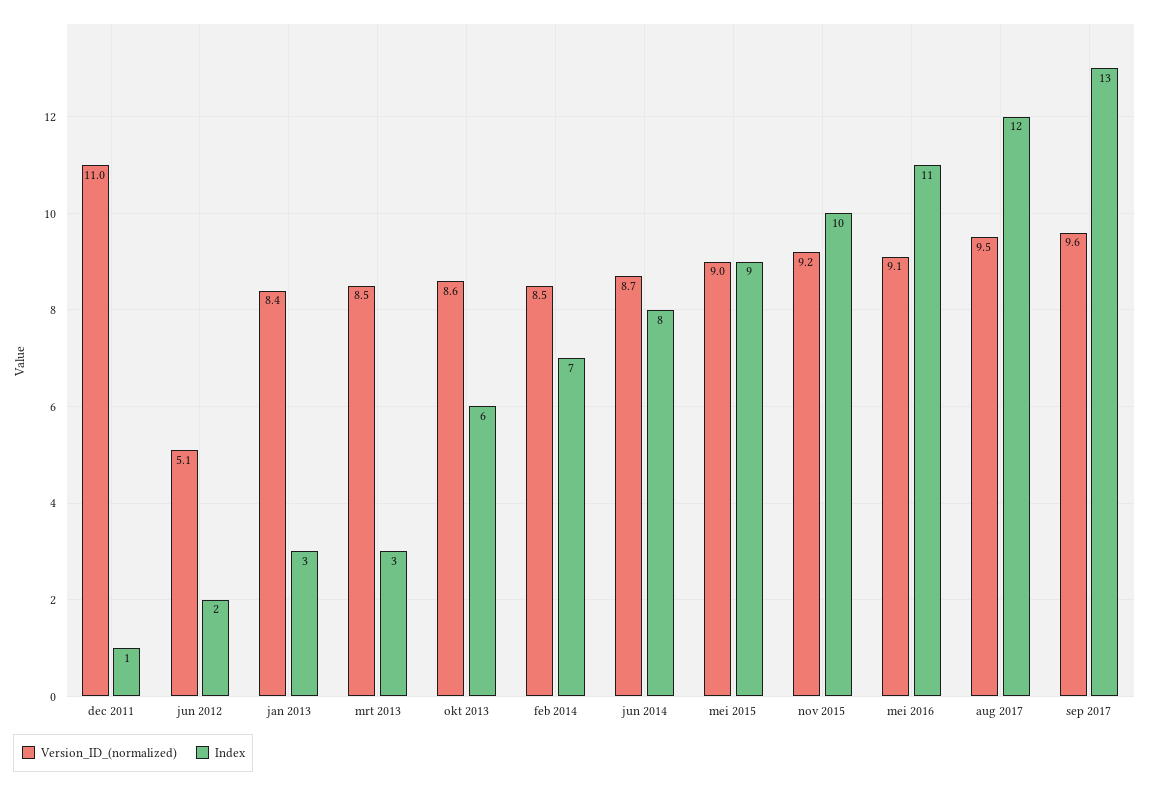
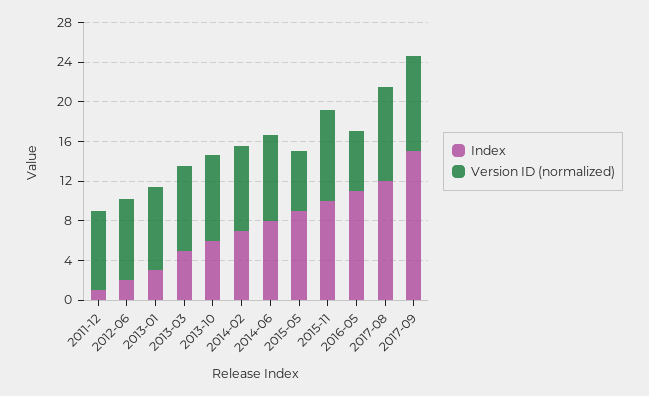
  {
    "Version_ID_(normalized)": {
-     "dec 2011": 11,
+     "dec 2011": 8,
-     "jun 2012": 5.1,
+     "jun 2012": 8,
      "jan 2013": 8.4,
      "mrt 2013": 8.5,
      "okt 2013": 8.6,
      "feb 2014": 8.5,
      "jun 2014": 8.7,
-     "mei 2015": 9,
+     "mei 2015": 6,
      "nov 2015": 9.2,
-     "mei 2016": 9.1,
+     "mei 2016": 6,
      "aug 2017": 9.5,
      "sep 2017": 9.6
    },
    "Index": {
      "dec 2011": 1,
      "jun 2012": 2,
      "jan 2013": 3,
-     "mrt 2013": 3,
+     "mrt 2013": 5,
      "okt 2013": 6,
      "feb 2014": 7,
      "jun 2014": 8,
      "mei 2015": 9,
      "nov 2015": 10,
      "mei 2016": 11,
      "aug 2017": 12,
-     "sep 2017": 13
+     "sep 2017": 15
    }
  }

